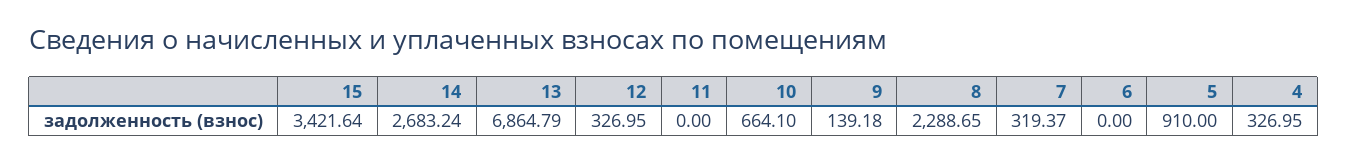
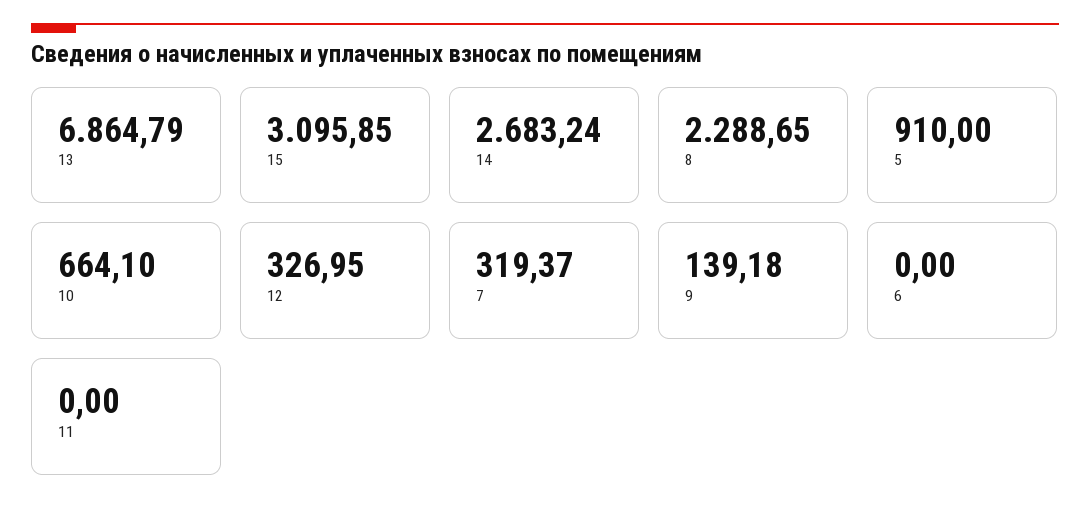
  {
-   "15": 3421.64,
+   "15": 3095.85,
    "14": 2683.24,
    "13": 6864.79,
    "12": 326.95,
    "11": 0,
    "10": 664.1,
    "9": 139.18,
    "8": 2288.65,
    "7": 319.37,
    "6": 0,
-   "5": 910,
+   "5": 910
-   "4": 326.95
  }

